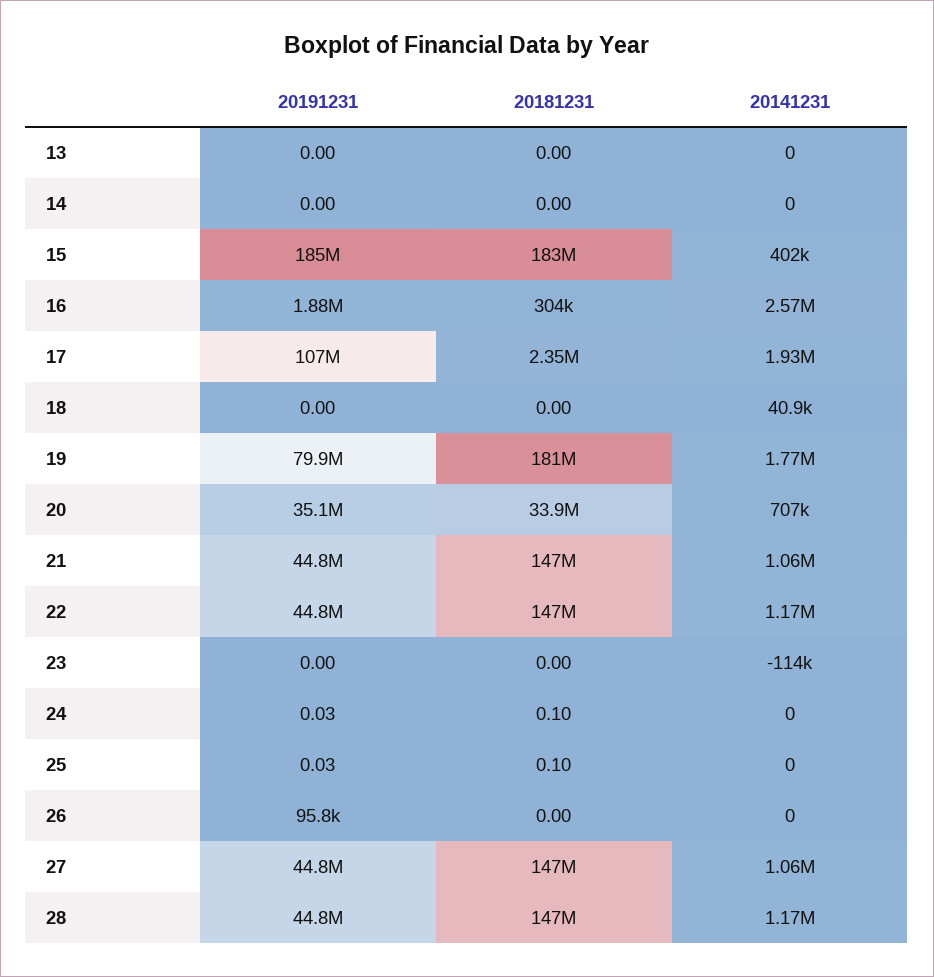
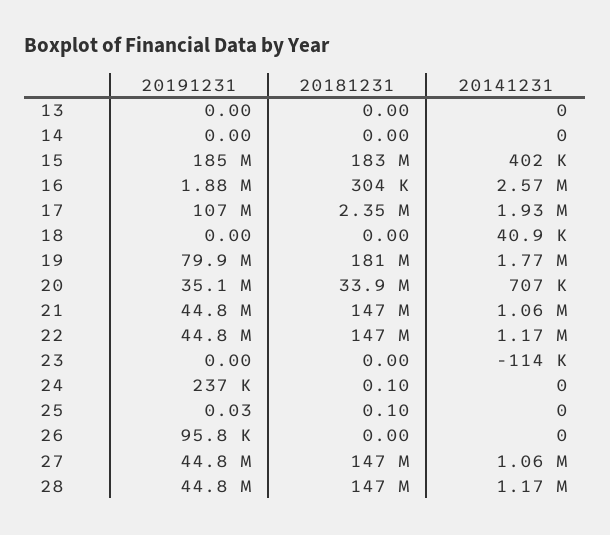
  {
    "20191231": {
      "13": 0,
      "14": 0,
      "15": 185000000,
      "16": 1880000,
      "17": 107000000,
      "18": 0,
      "19": 79900000,
      "20": 35100000,
      "21": 44800000,
      "22": 44800000,
      "23": 0,
-     "24": 0.03,
+     "24": 237000,
      "25": 0.03,
      "26": 95800,
      "27": 44800000,
      "28": 44800000
    },
    "20181231": {
      "13": 0,
      "14": 0,
      "15": 183000000,
      "16": 304000,
      "17": 2350000,
      "18": 0,
      "19": 181000000,
      "20": 33900000,
      "21": 147000000,
      "22": 147000000,
      "23": 0,
      "24": 0.1,
      "25": 0.1,
      "26": 0,
      "27": 147000000,
      "28": 147000000
    },
    "20141231": {
      "13": 0,
      "14": 0,
      "15": 402000,
      "16": 2570000,
      "17": 1930000,
      "18": 40900,
      "19": 1770000,
      "20": 707000,
      "21": 1060000,
      "22": 1170000,
      "23": -114000,
      "24": 0,
      "25": 0,
      "26": 0,
      "27": 1060000,
      "28": 1170000
    }
  }

